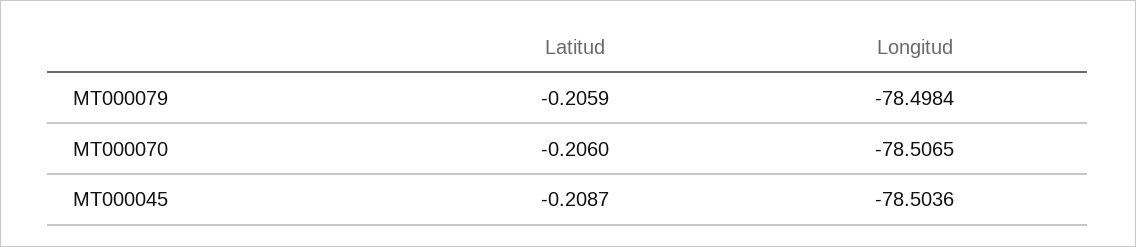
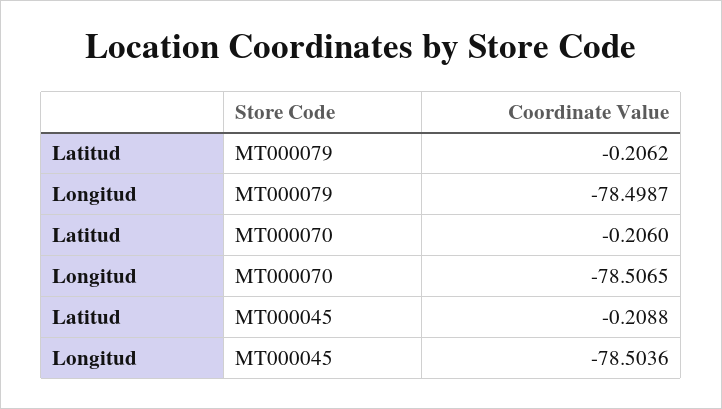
  {
    "Latitud": {
-     "MT000079": -0.2059,
+     "MT000079": -0.2062,
      "MT000070": -0.206,
-     "MT000045": -0.2087
+     "MT000045": -0.2088
    },
    "Longitud": {
-     "MT000079": -78.4984,
+     "MT000079": -78.4987,
      "MT000070": -78.5065,
      "MT000045": -78.5036
    }
  }

